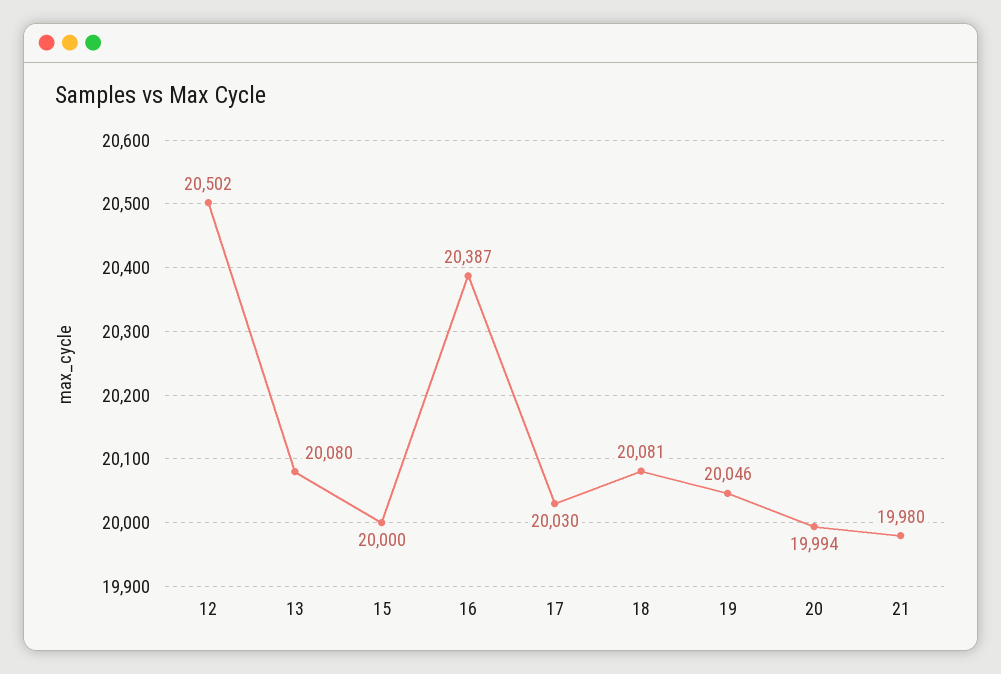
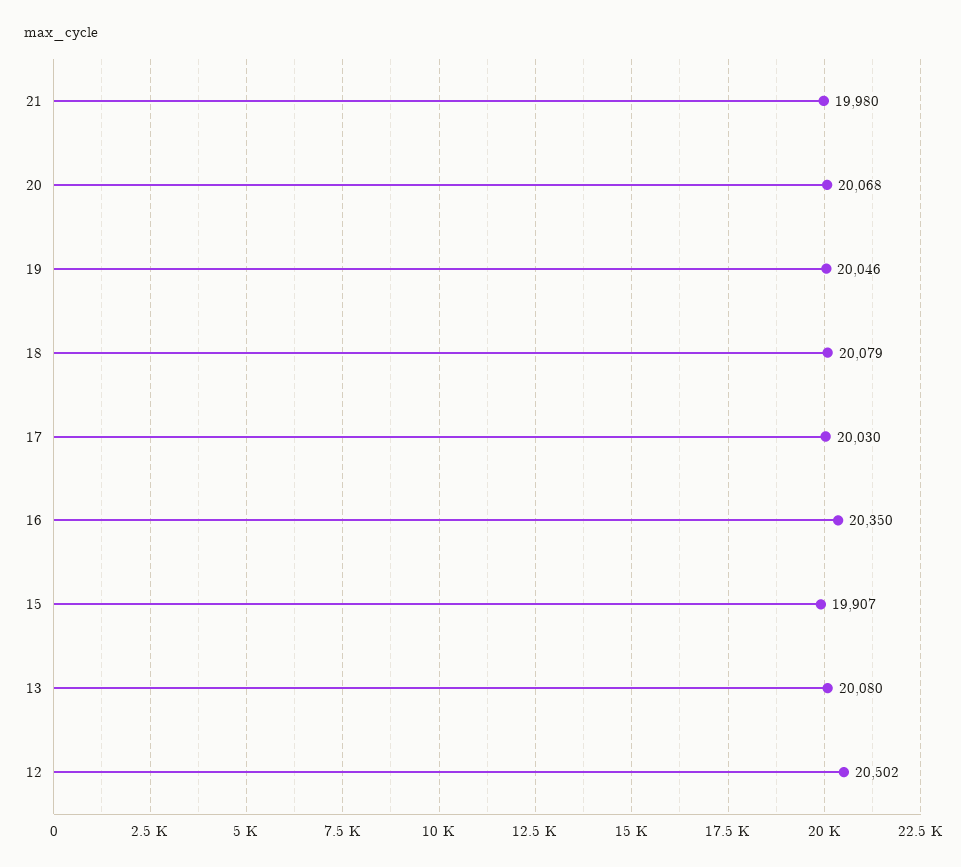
  {
    "12": 20502,
    "13": 20080,
-   "15": 20000,
+   "15": 19907,
-   "16": 20387,
+   "16": 20350,
    "17": 20030,
-   "18": 20081,
+   "18": 20079,
    "19": 20046,
-   "20": 19994,
+   "20": 20068,
    "21": 19980
  }

